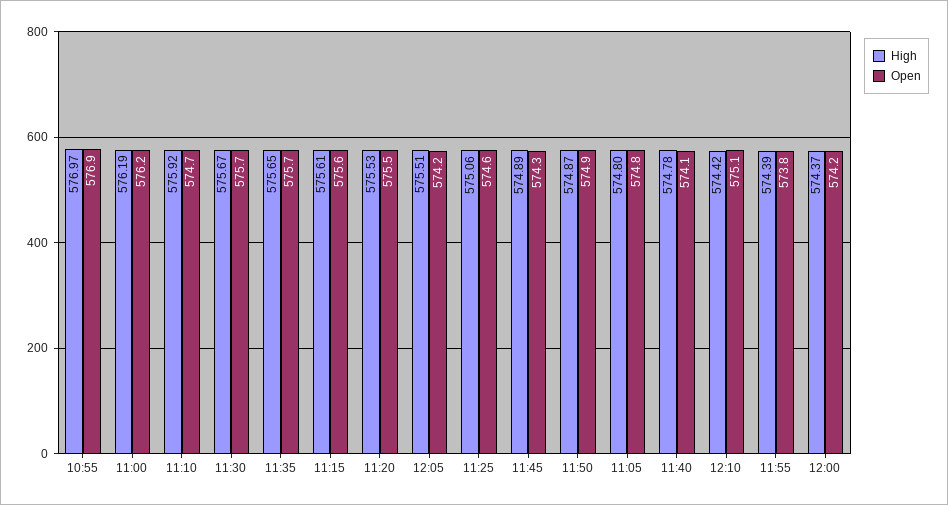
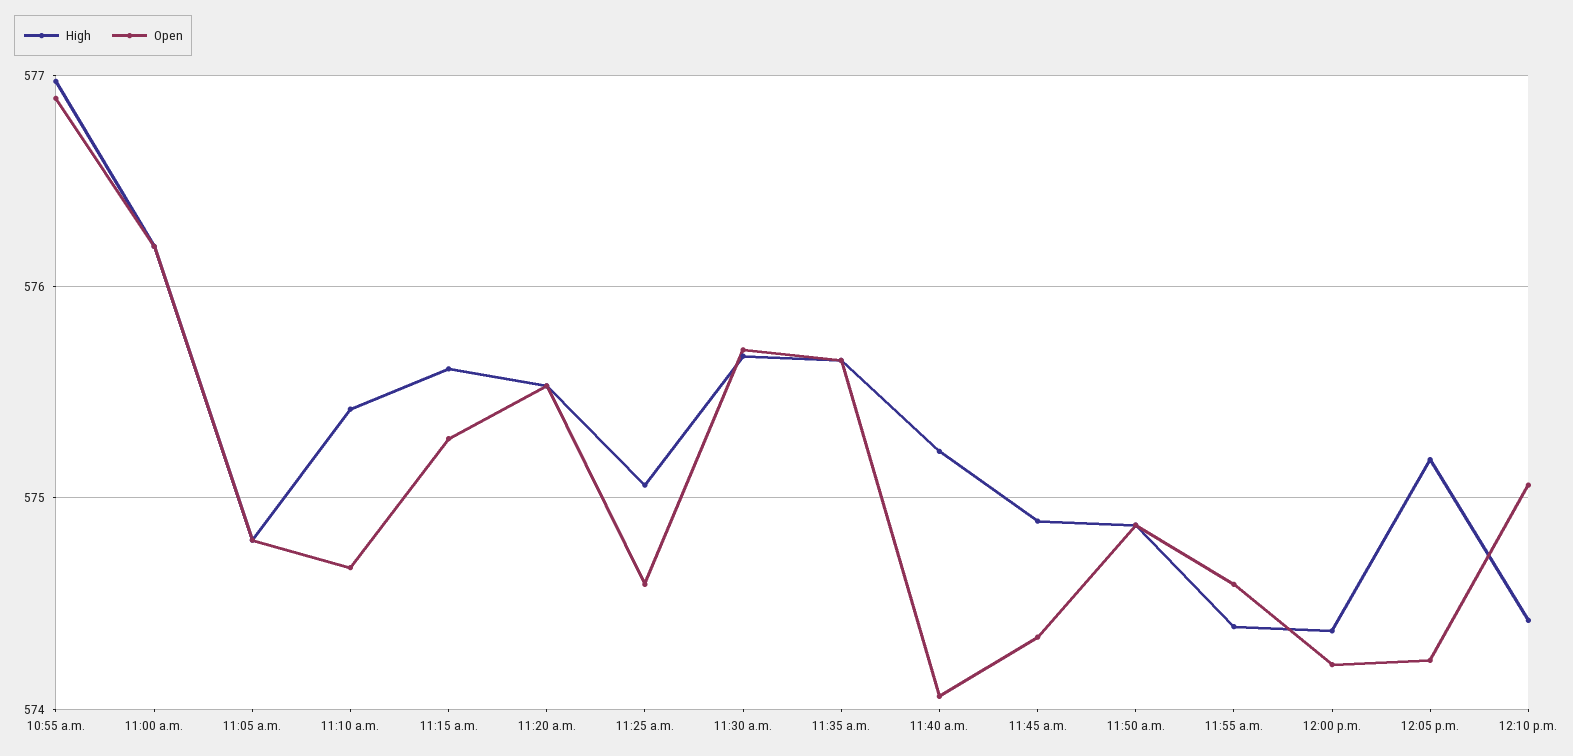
  {
    "High": {
      "10:55": 576.97,
      "11:00": 576.19,
-     "11:10": 575.92,
+     "11:10": 575.4,
      "11:30": 575.67,
      "11:35": 575.65,
      "11:15": 575.61,
      "11:20": 575.53,
-     "12:05": 575.51,
+     "12:05": 575.2,
      "11:25": 575.06,
      "11:45": 574.89,
      "11:50": 574.87,
      "11:05": 574.8,
-     "11:40": 574.78,
+     "11:40": 575.2,
      "12:10": 574.42,
      "11:55": 574.39,
      "12:00": 574.37
    },
    "Open": {
      "10:55": 576.9,
      "11:00": 576.2,
      "11:10": 574.7,
      "11:30": 575.7,
      "11:35": 575.7,
-     "11:15": 575.6,
+     "11:15": 575.3,
      "11:20": 575.5,
      "12:05": 574.2,
      "11:25": 574.6,
      "11:45": 574.3,
      "11:50": 574.9,
      "11:05": 574.8,
      "11:40": 574.1,
      "12:10": 575.1,
-     "11:55": 573.8,
+     "11:55": 574.6,
      "12:00": 574.2
    }
  }

